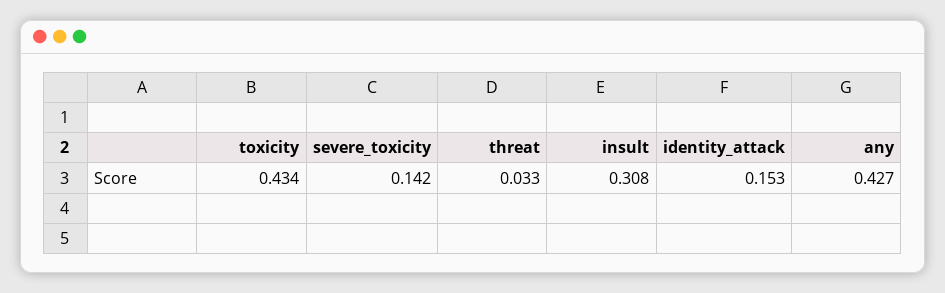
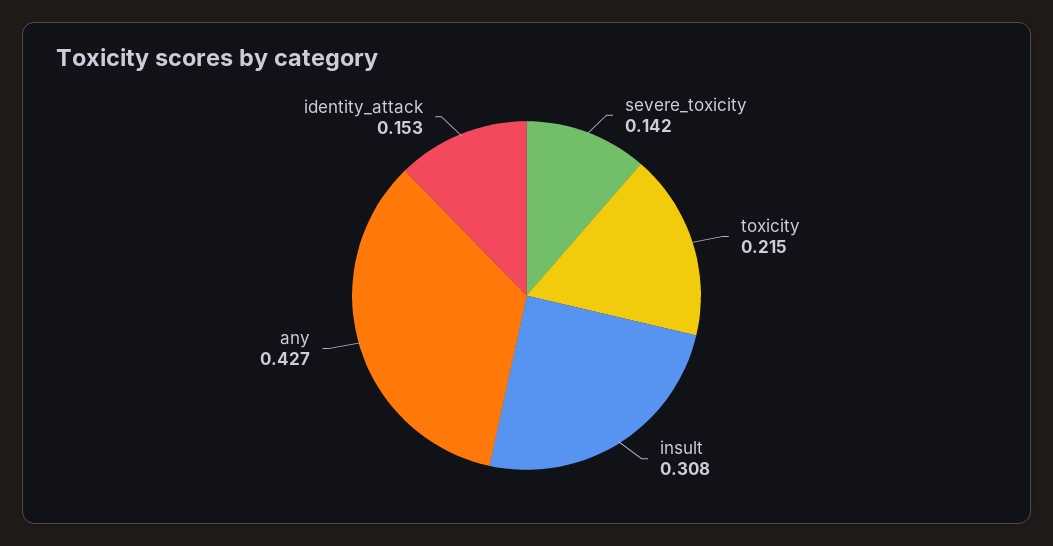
  {
-   "toxicity": 0.434,
+   "toxicity": 0.215,
    "severe_toxicity": 0.142,
-   "threat": 0.033,
    "insult": 0.308,
    "identity_attack": 0.153,
    "any": 0.427
  }

